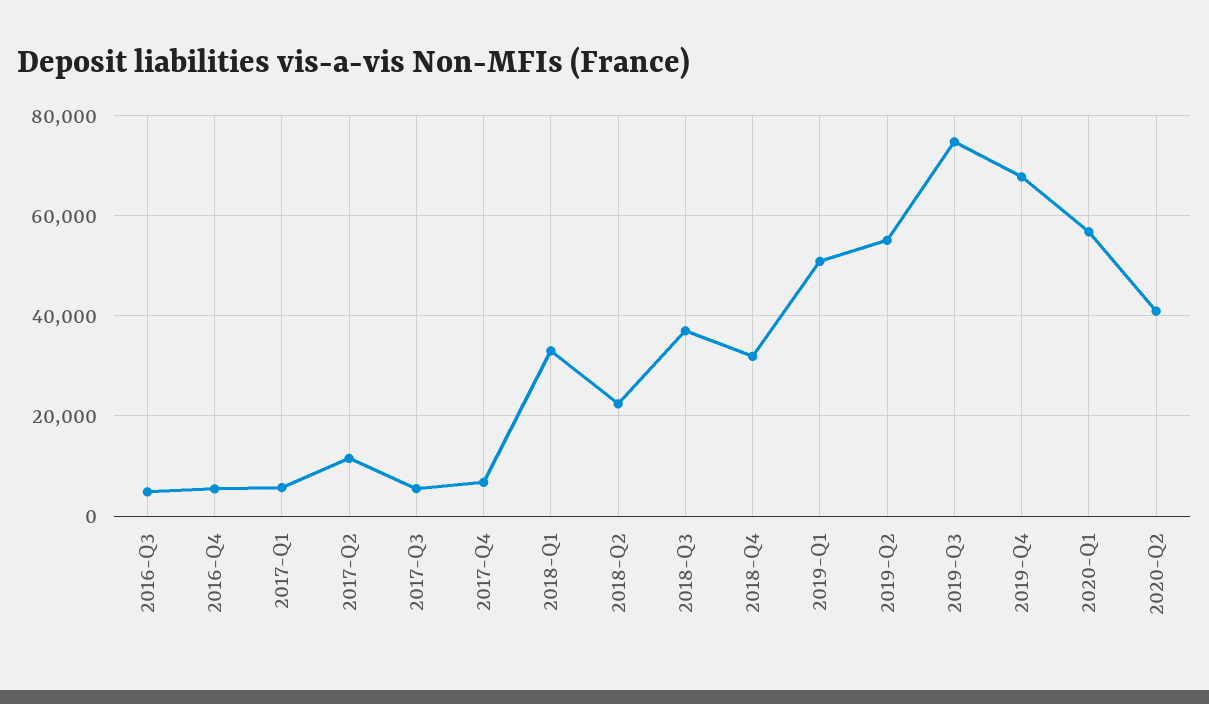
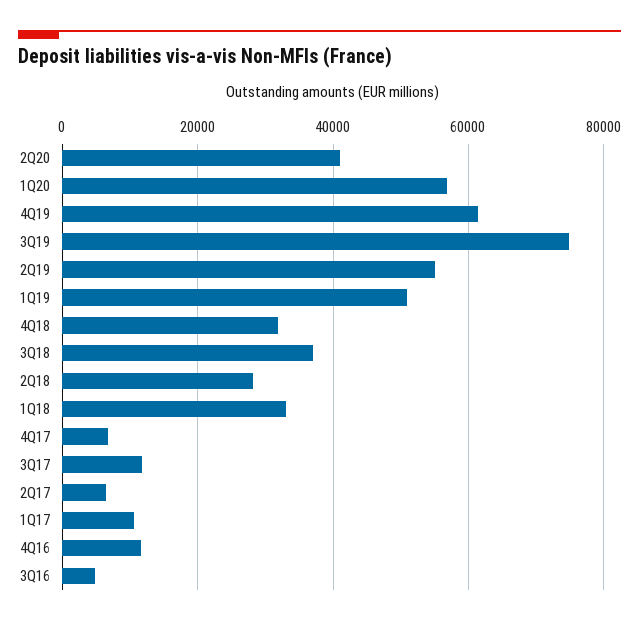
  {
    "2016-Q3": 4000,
-   "2016-Q4": 6000,
+   "2016-Q4": 12000,
-   "2017-Q1": 6000,
+   "2017-Q1": 10000,
-   "2017-Q2": 12000,
+   "2017-Q2": 6000,
-   "2017-Q3": 6000,
+   "2017-Q3": 12000,
    "2017-Q4": 6000,
    "2018-Q1": 34000,
-   "2018-Q2": 22000,
+   "2018-Q2": 28000,
    "2018-Q3": 36000,
    "2018-Q4": 32000,
    "2019-Q1": 50000,
    "2019-Q2": 56000,
    "2019-Q3": 74000,
-   "2019-Q4": 68000,
+   "2019-Q4": 62000,
    "2020-Q1": 56000,
    "2020-Q2": 40000
  }

